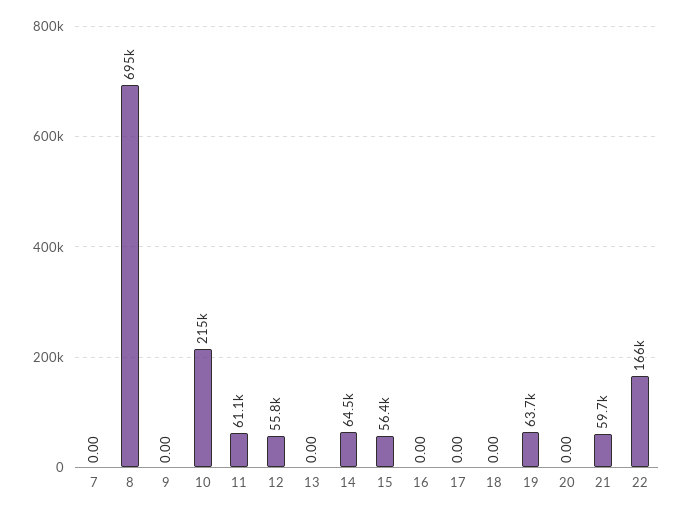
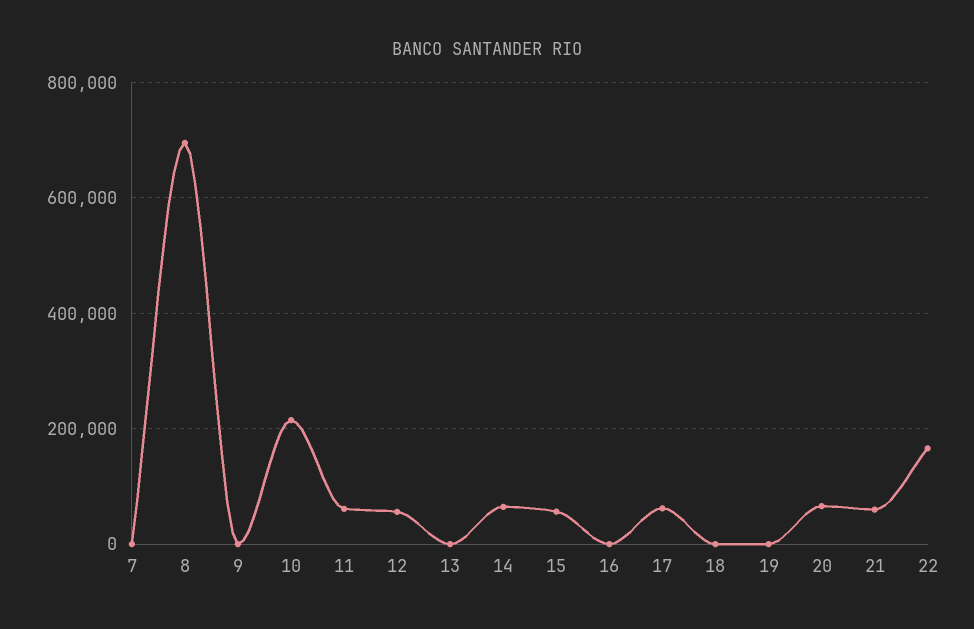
  {
    "7": 0,
    "8": 695000,
    "9": 0,
    "10": 215000,
    "11": 61100,
    "12": 55800,
    "13": 0,
    "14": 64500,
    "15": 56400,
    "16": 0,
-   "17": 0,
+   "17": 60000,
    "18": 0,
-   "19": 63700,
+   "19": 0,
-   "20": 0,
+   "20": 60000,
    "21": 59700,
    "22": 166000
  }

